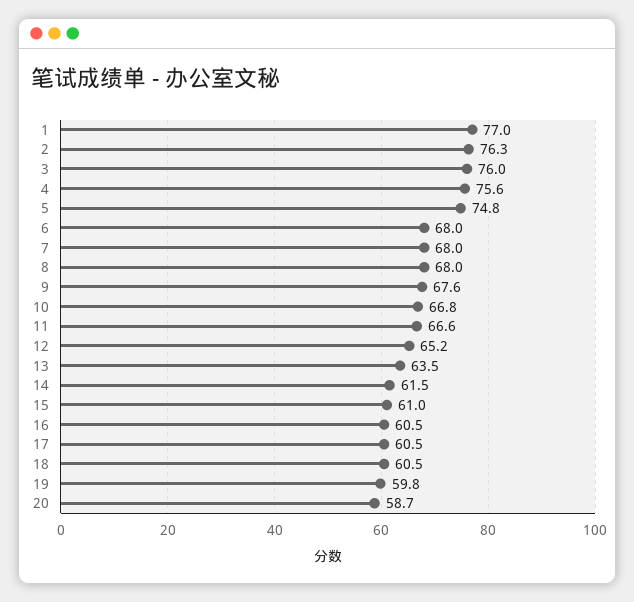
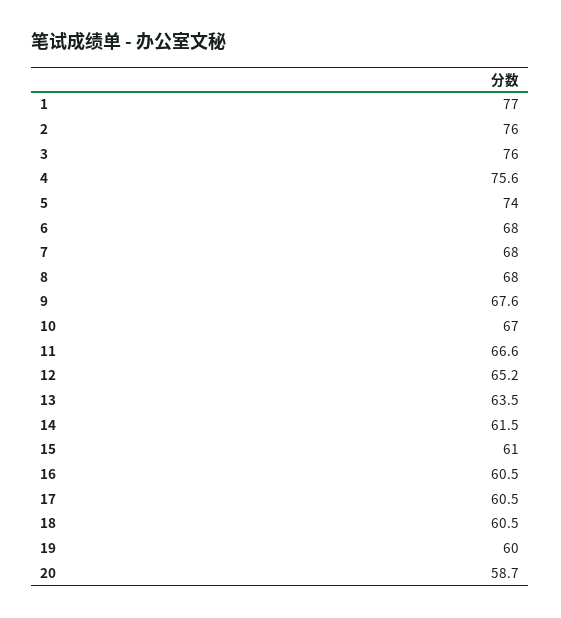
  {
    "1": 77,
-   "2": 76.3,
+   "2": 76,
    "3": 76,
    "4": 75.6,
-   "5": 74.8,
+   "5": 74,
    "6": 68,
    "7": 68,
    "8": 68,
    "9": 67.6,
-   "10": 66.8,
+   "10": 67,
    "11": 66.6,
    "12": 65.2,
    "13": 63.5,
    "14": 61.5,
    "15": 61,
    "16": 60.5,
    "17": 60.5,
    "18": 60.5,
-   "19": 59.8,
+   "19": 60,
    "20": 58.7
  }

